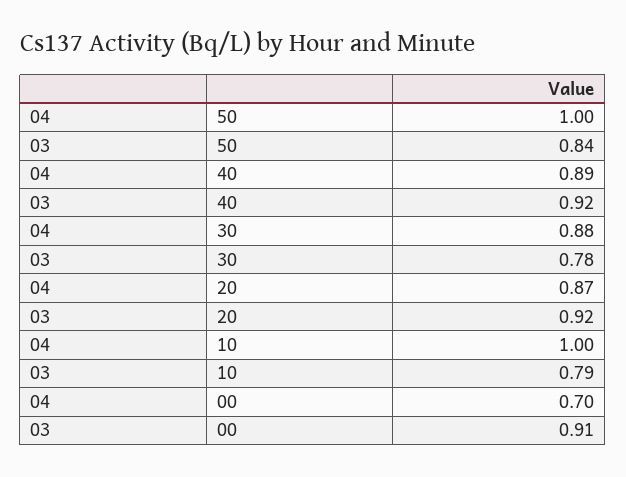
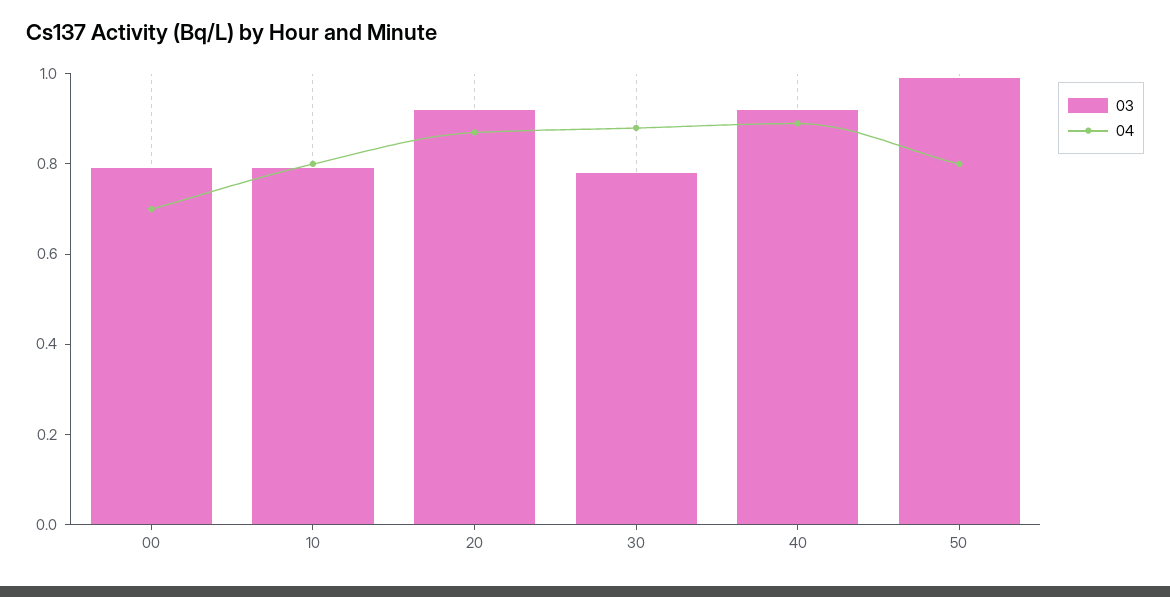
  {
    "04": {
-     "50": 1,
+     "50": 0.8,
      "40": 0.89,
      "30": 0.88,
      "20": 0.87,
-     "10": 1,
+     "10": 0.8,
      "00": 0.7
    },
    "03": {
-     "50": 0.84,
+     "50": 1,
      "40": 0.92,
      "30": 0.78,
      "20": 0.92,
      "10": 0.79,
-     "00": 0.91
+     "00": 0.8
    }
  }

